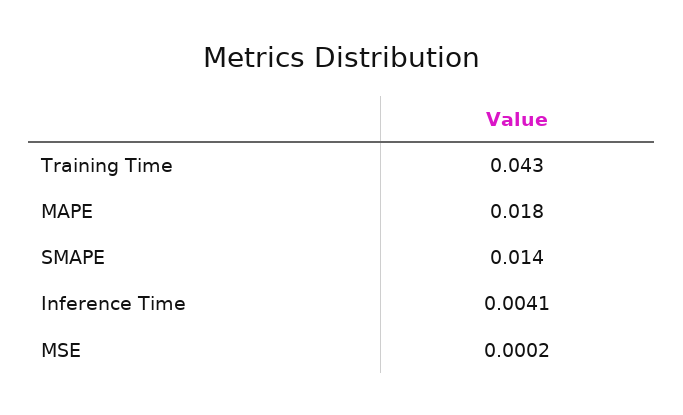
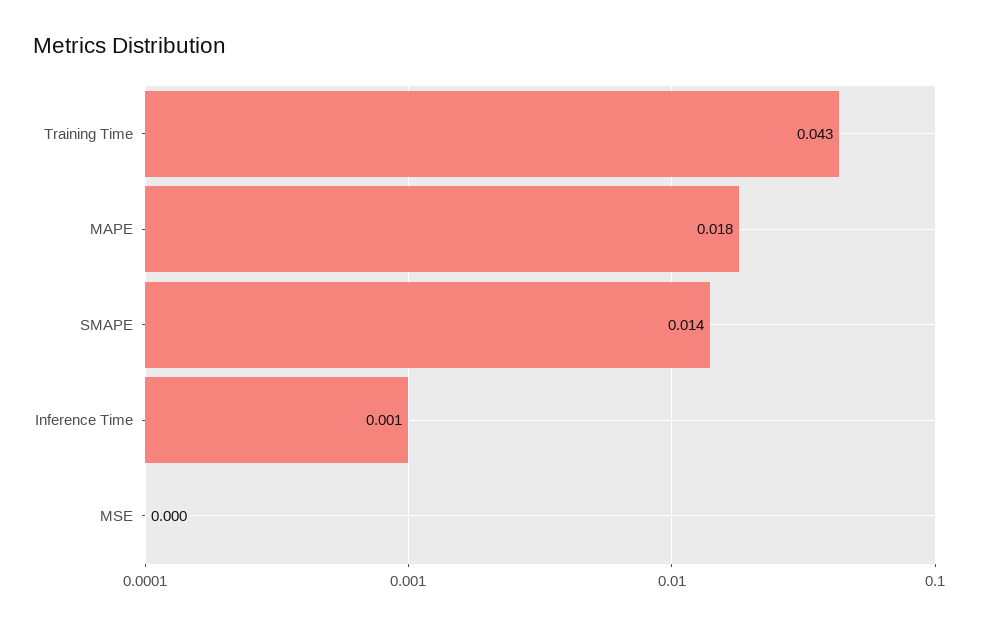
  {
    "Training Time": 0.043,
    "MAPE": 0.018,
    "SMAPE": 0.014,
-   "Inference Time": 0.0041,
+   "Inference Time": 0.001,
    "MSE": 0.0002
  }

